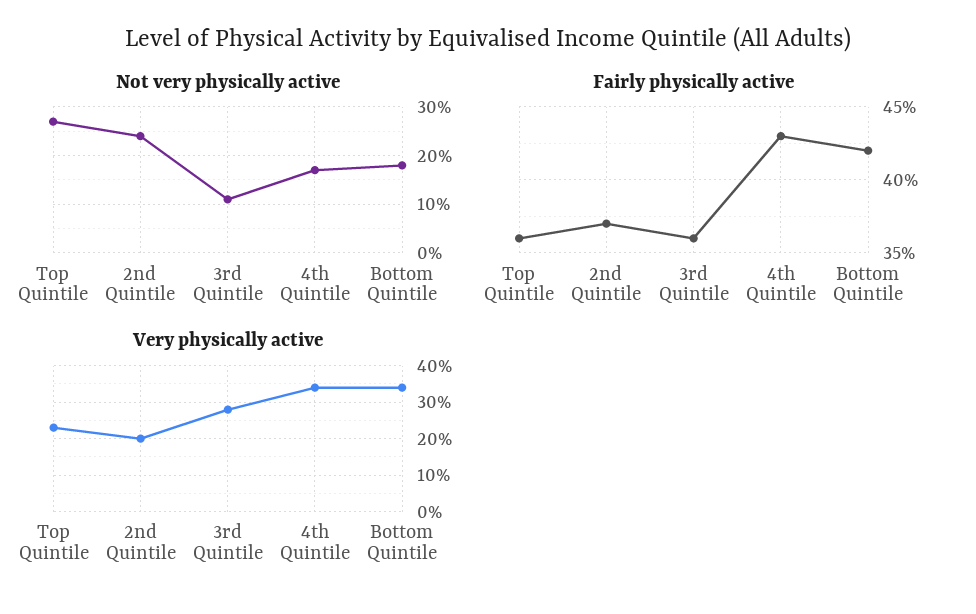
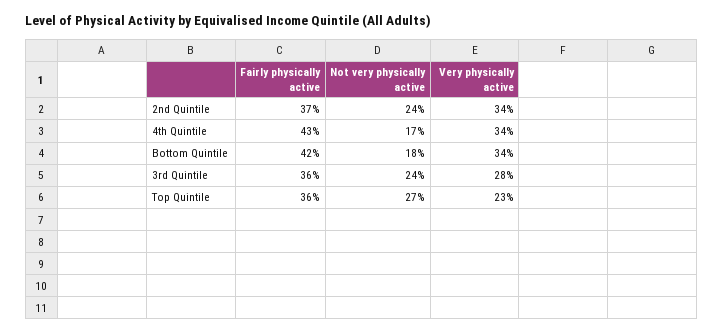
  {
    "Not very physically active": {
      "Top Quintile": 27,
      "2nd Quintile": 24,
-     "3rd Quintile": 10,
+     "3rd Quintile": 24,
      "4th Quintile": 17,
      "Bottom Quintile": 18
    },
    "Fairly physically active": {
      "Top Quintile": 36,
      "2nd Quintile": 37,
      "3rd Quintile": 36,
      "4th Quintile": 43,
      "Bottom Quintile": 42
    },
    "Very physically active": {
      "Top Quintile": 23,
-     "2nd Quintile": 20,
+     "2nd Quintile": 34,
      "3rd Quintile": 28,
      "4th Quintile": 34,
      "Bottom Quintile": 34
    }
  }

